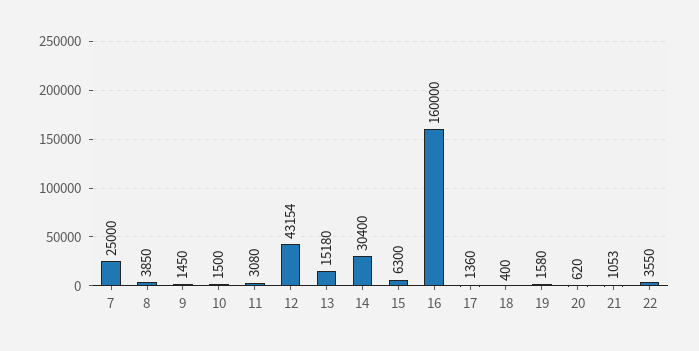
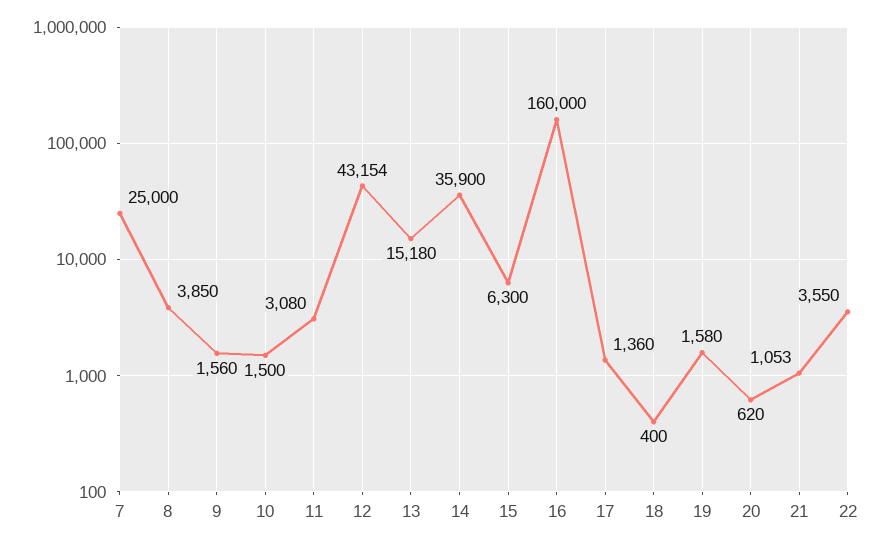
  {
    "7": 25000,
    "8": 3850,
-   "9": 1450,
+   "9": 1560,
    "10": 1500,
    "11": 3080,
    "12": 43154,
    "13": 15180,
-   "14": 30400,
+   "14": 35900,
    "15": 6300,
    "16": 160000,
    "17": 1360,
    "18": 400,
    "19": 1580,
    "20": 620,
    "21": 1053,
    "22": 3550
  }

